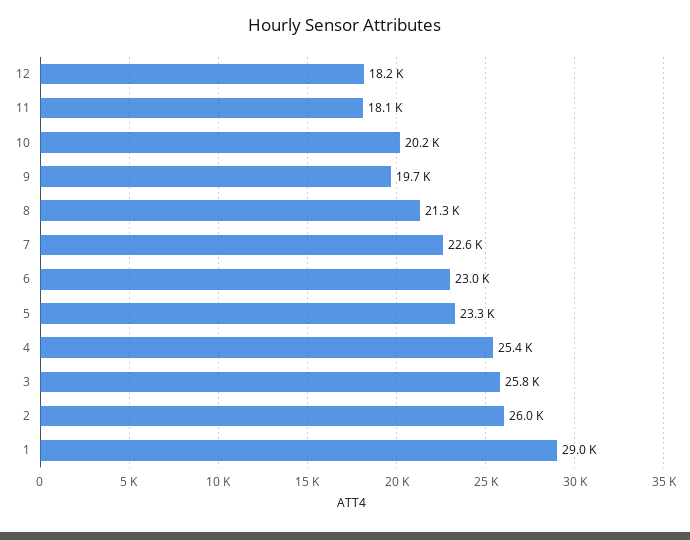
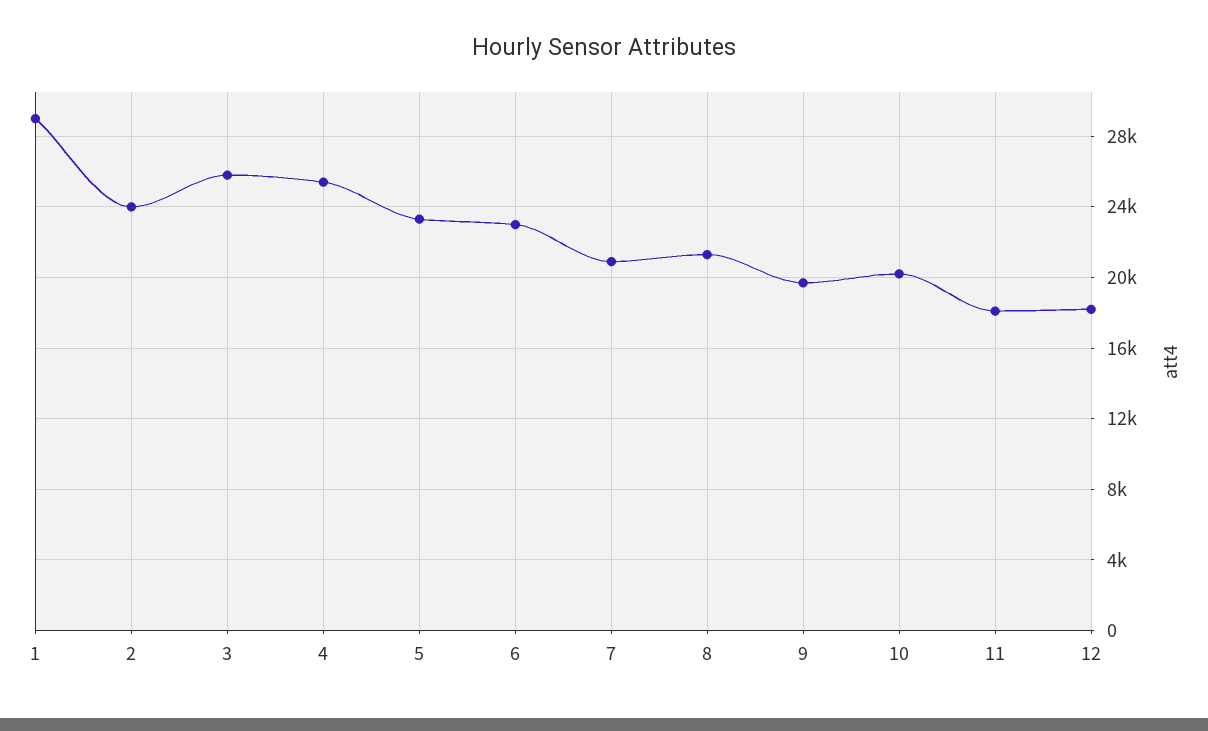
  {
    "12": 18200,
    "11": 18100,
    "10": 20200,
    "9": 19700,
    "8": 21300,
-   "7": 22600,
+   "7": 21000,
    "6": 23000,
    "5": 23300,
    "4": 25400,
    "3": 25800,
-   "2": 26000,
+   "2": 24000,
    "1": 29000
  }

